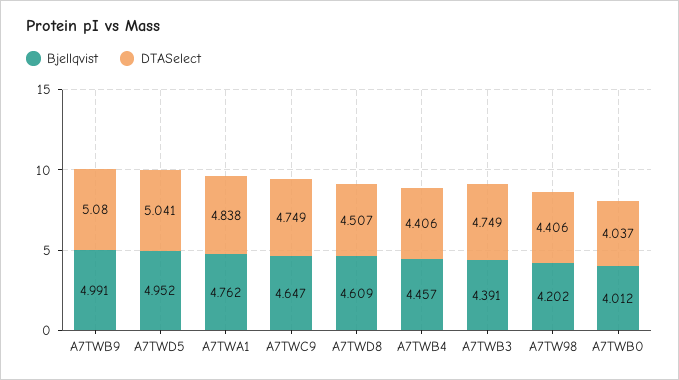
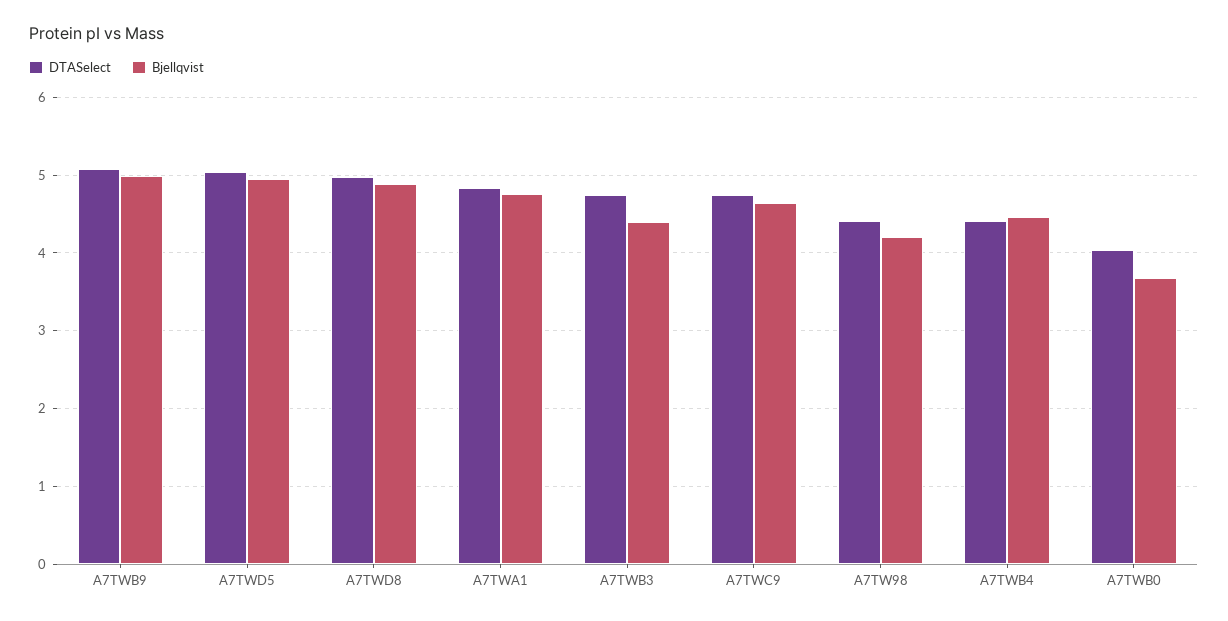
  {
    "Bjellqvist": {
      "A7TWB9": 4.991,
      "A7TWD5": 4.952,
      "A7TWA1": 4.762,
      "A7TWC9": 4.647,
-     "A7TWD8": 4.609,
+     "A7TWD8": 4.9,
      "A7TWB4": 4.457,
      "A7TWB3": 4.391,
      "A7TW98": 4.202,
-     "A7TWB0": 4.012
+     "A7TWB0": 3.7
    },
    "DTASelect": {
      "A7TWB9": 5.08,
      "A7TWD5": 5.041,
      "A7TWA1": 4.838,
      "A7TWC9": 4.749,
-     "A7TWD8": 4.507,
+     "A7TWD8": 5,
      "A7TWB4": 4.406,
      "A7TWB3": 4.749,
      "A7TW98": 4.406,
      "A7TWB0": 4.037
    }
  }

